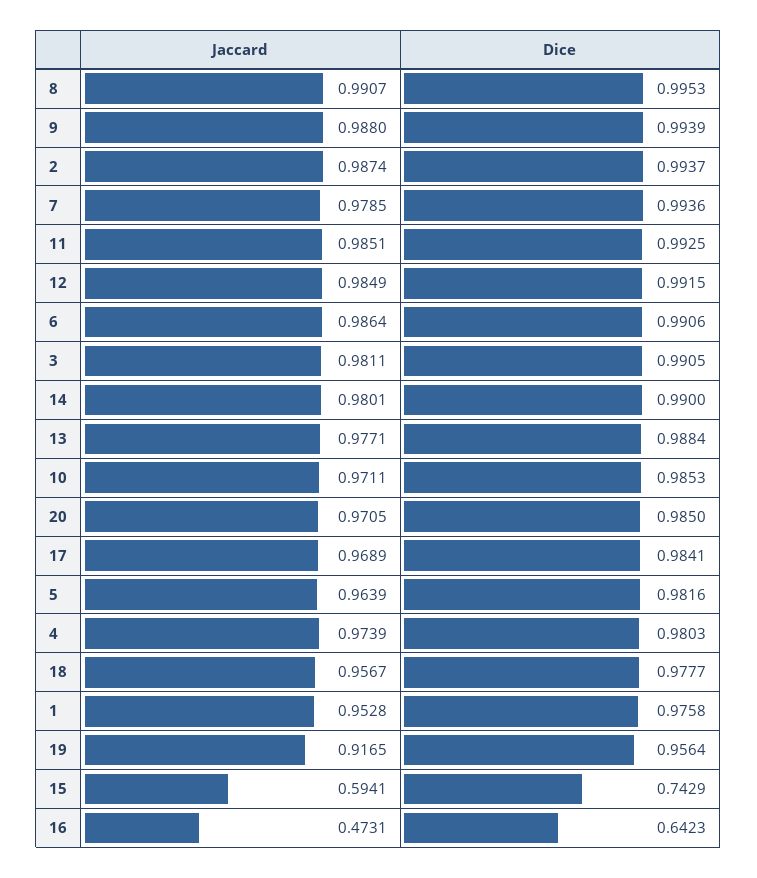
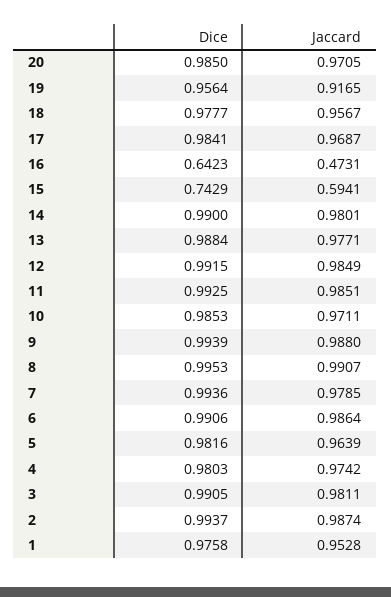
  {
    "Jaccard": {
      "8": 0.9907,
      "9": 0.988,
      "2": 0.9874,
      "7": 0.9785,
      "11": 0.9851,
      "12": 0.9849,
      "6": 0.9864,
      "3": 0.9811,
      "14": 0.9801,
      "13": 0.9771,
      "10": 0.9711,
      "20": 0.9705,
-     "17": 0.9689,
+     "17": 0.9687,
      "5": 0.9639,
-     "4": 0.9739,
+     "4": 0.9742,
      "18": 0.9567,
      "1": 0.9528,
      "19": 0.9165,
      "15": 0.5941,
      "16": 0.4731
    },
    "Dice": {
      "8": 0.9953,
      "9": 0.9939,
      "2": 0.9937,
      "7": 0.9936,
      "11": 0.9925,
      "12": 0.9915,
      "6": 0.9906,
      "3": 0.9905,
      "14": 0.99,
      "13": 0.9884,
      "10": 0.9853,
      "20": 0.985,
      "17": 0.9841,
      "5": 0.9816,
      "4": 0.9803,
      "18": 0.9777,
      "1": 0.9758,
      "19": 0.9564,
      "15": 0.7429,
      "16": 0.6423
    }
  }

